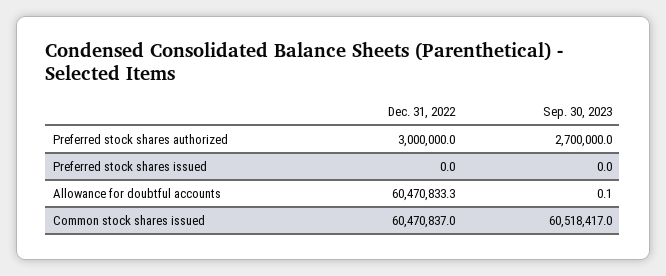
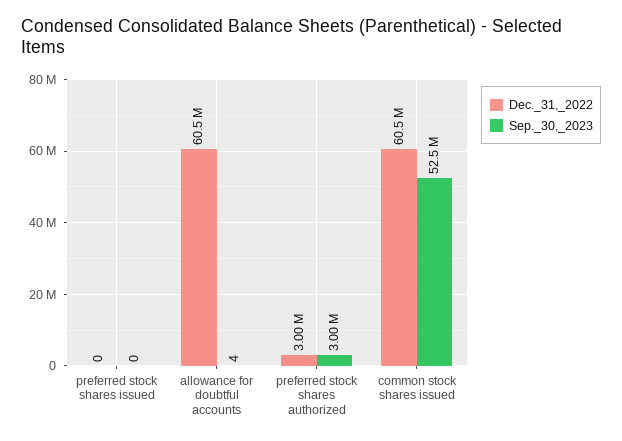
  {
    "Dec. 31, 2022": {
      "Preferred stock shares authorized": 3000000,
      "Preferred stock shares issued": 0,
      "Allowance for doubtful accounts": 60470833.3,
      "Common stock shares issued": 60470837
    },
    "Sep. 30, 2023": {
-     "Preferred stock shares authorized": 2700000,
+     "Preferred stock shares authorized": 3000000,
      "Preferred stock shares issued": 0,
-     "Allowance for doubtful accounts": 0.1,
+     "Allowance for doubtful accounts": 4,
-     "Common stock shares issued": 60518417
+     "Common stock shares issued": 52500000
    }
  }

